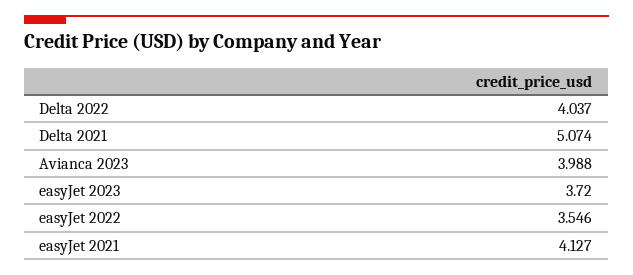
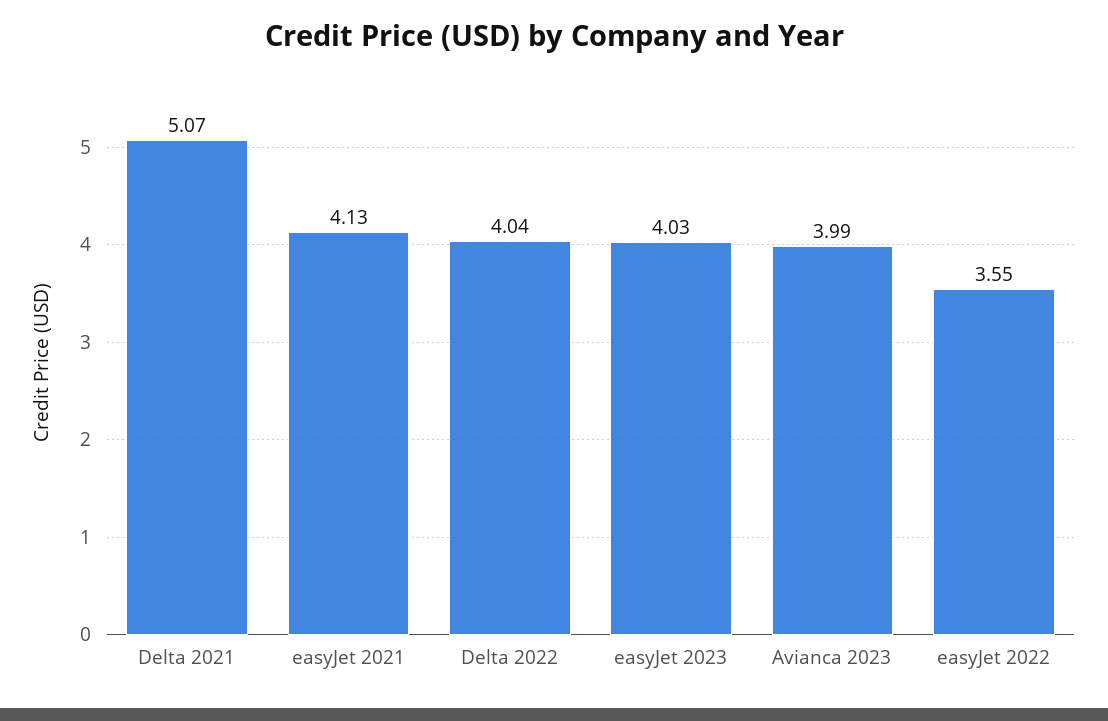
  {
    "Delta 2022": 4.037,
    "Delta 2021": 5.074,
    "Avianca 2023": 3.988,
-   "easyJet 2023": 3.72,
+   "easyJet 2023": 4.03,
    "easyJet 2022": 3.546,
    "easyJet 2021": 4.127
  }

